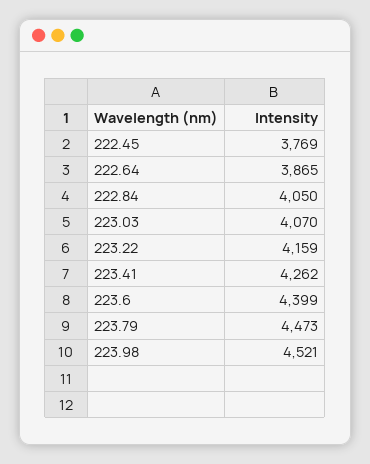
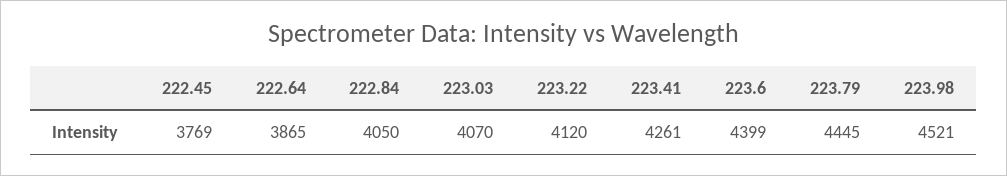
  {
    "222.45": 3769,
    "222.64": 3865,
    "222.84": 4050,
    "223.03": 4070,
-   "223.22": 4159,
+   "223.22": 4120,
-   "223.41": 4262,
+   "223.41": 4261,
    "223.6": 4399,
-   "223.79": 4473,
+   "223.79": 4445,
    "223.98": 4521
  }

